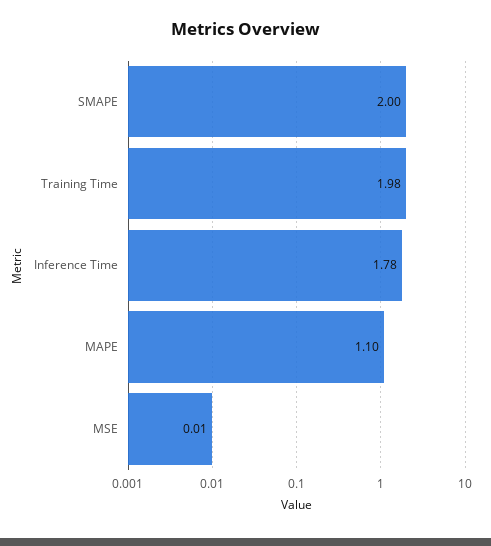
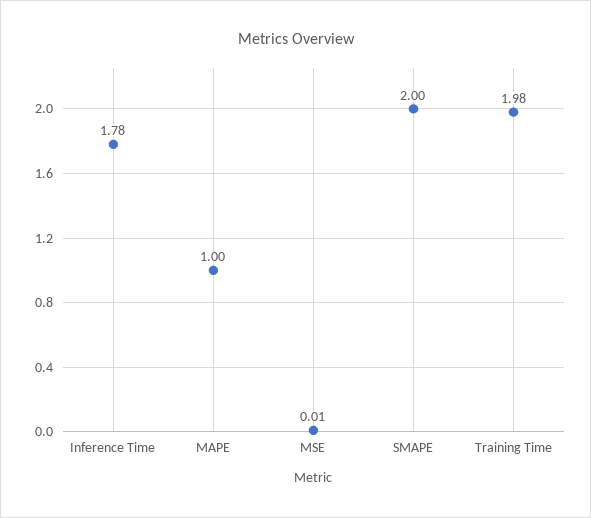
  {
    "SMAPE": 2,
    "Training Time": 1.98,
    "Inference Time": 1.78,
-   "MAPE": 1.1,
+   "MAPE": 1,
    "MSE": 0.01
  }

